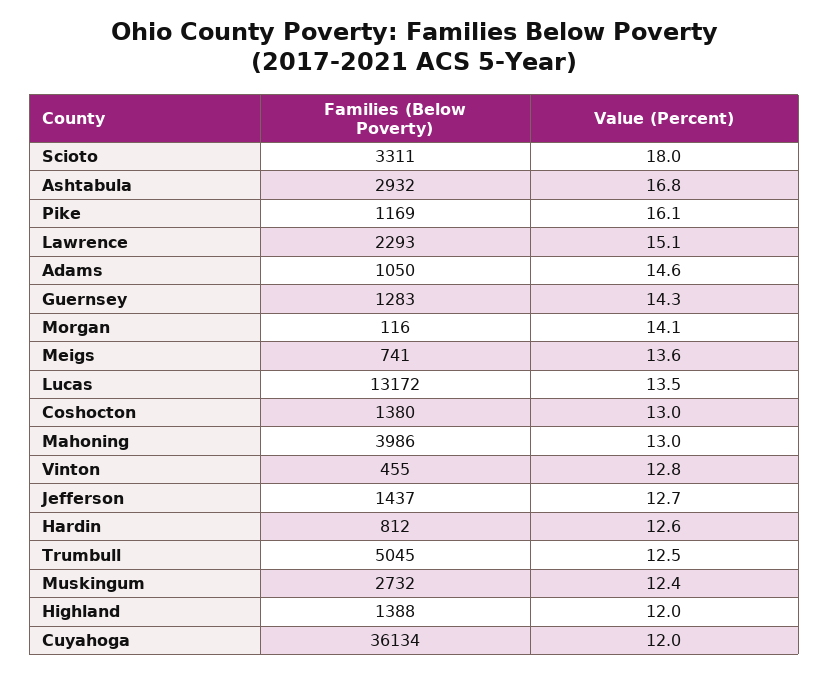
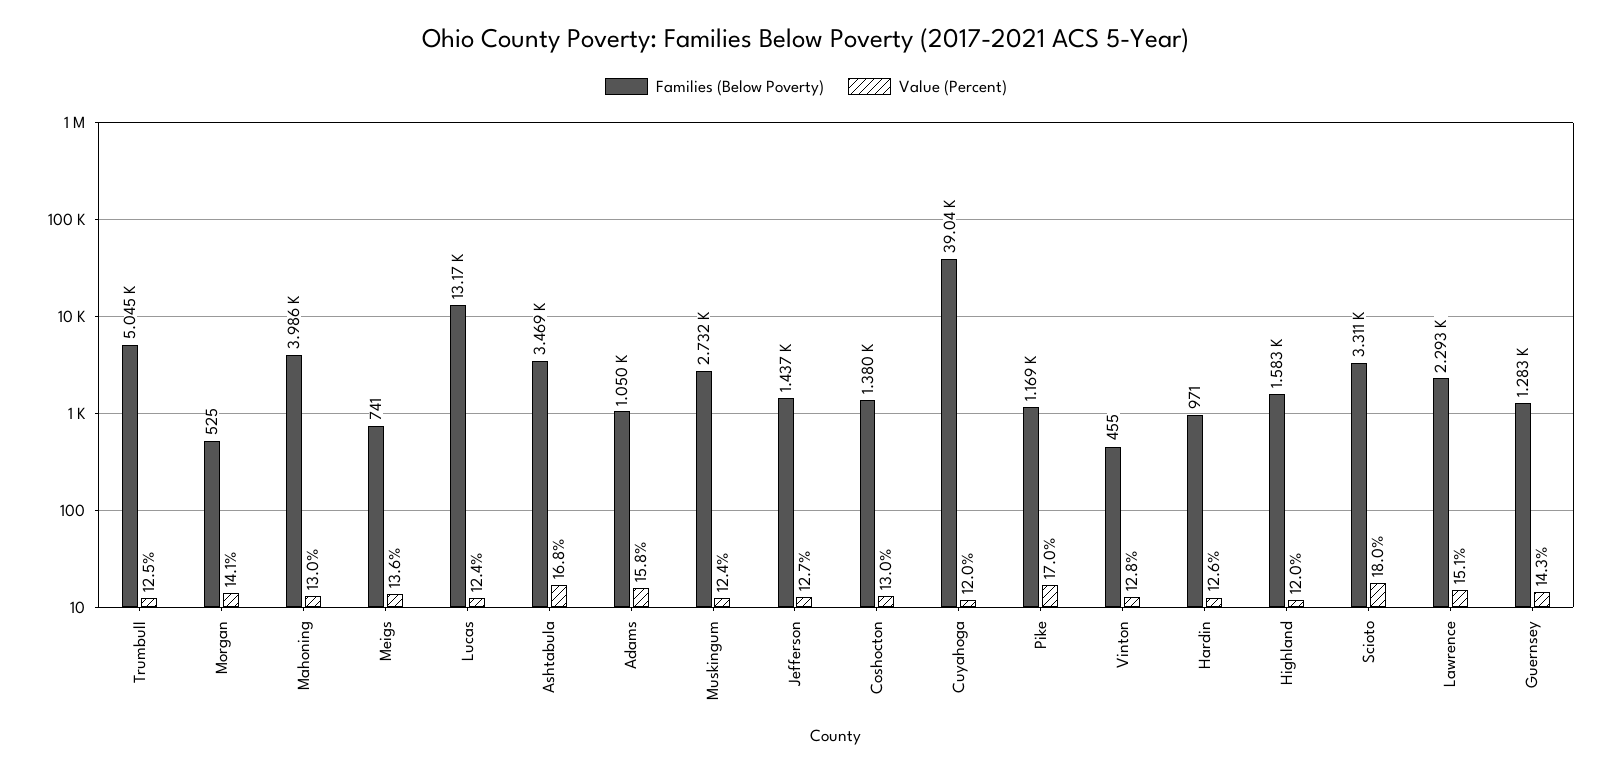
  {
    "Families (Below Poverty)": {
      "Scioto": 3311,
-     "Ashtabula": 2932,
+     "Ashtabula": 3469,
      "Pike": 1169,
      "Lawrence": 2293,
      "Adams": 1050,
      "Guernsey": 1283,
-     "Morgan": 116,
+     "Morgan": 525,
      "Meigs": 741,
      "Lucas": 13172,
      "Coshocton": 1380,
      "Mahoning": 3986,
      "Vinton": 455,
      "Jefferson": 1437,
-     "Hardin": 812,
+     "Hardin": 971,
      "Trumbull": 5045,
      "Muskingum": 2732,
-     "Highland": 1388,
+     "Highland": 1583,
-     "Cuyahoga": 36134
+     "Cuyahoga": 39040
    },
    "Value (Percent)": {
      "Scioto": 18,
      "Ashtabula": 16.8,
-     "Pike": 16.1,
+     "Pike": 17,
      "Lawrence": 15.1,
-     "Adams": 14.6,
+     "Adams": 15.8,
      "Guernsey": 14.3,
      "Morgan": 14.1,
      "Meigs": 13.6,
-     "Lucas": 13.5,
+     "Lucas": 12.4,
      "Coshocton": 13,
      "Mahoning": 13,
      "Vinton": 12.8,
      "Jefferson": 12.7,
      "Hardin": 12.6,
      "Trumbull": 12.5,
      "Muskingum": 12.4,
      "Highland": 12,
      "Cuyahoga": 12
    }
  }

